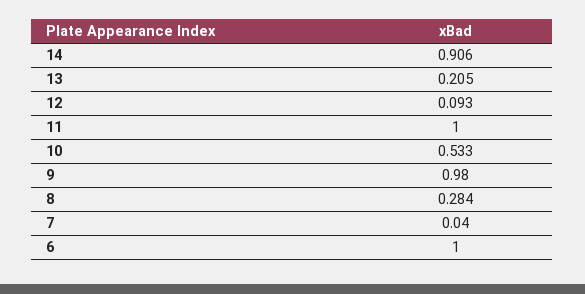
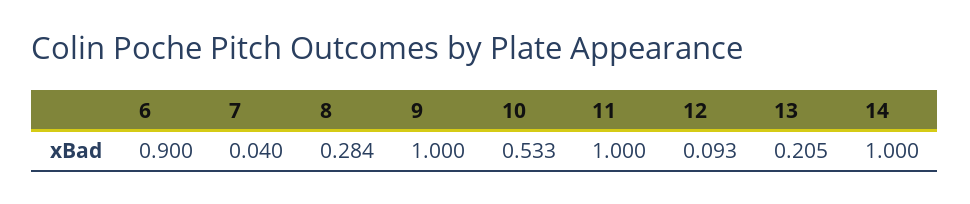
  {
-   "14": 0.906,
+   "14": 1,
    "13": 0.205,
    "12": 0.093,
    "11": 1,
    "10": 0.533,
-   "9": 0.98,
+   "9": 1,
    "8": 0.284,
    "7": 0.04,
-   "6": 1
+   "6": 0.9
  }

